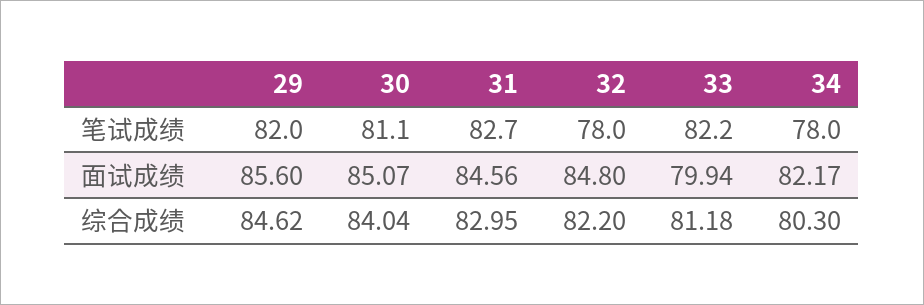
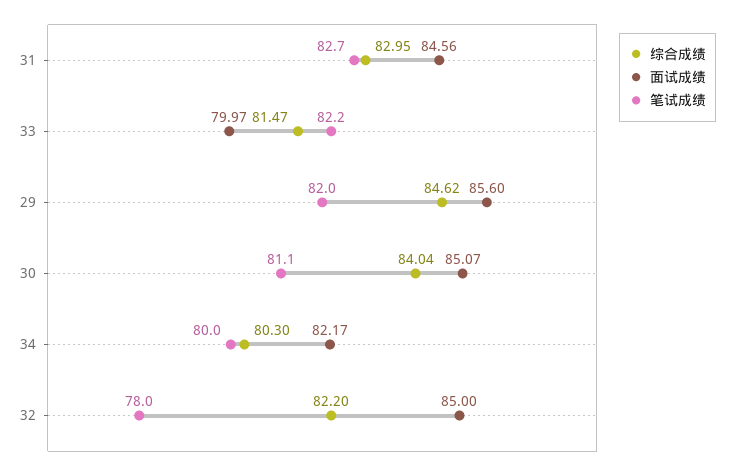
  {
    "笔试成绩": {
      "29": 82,
      "30": 81.1,
      "31": 82.7,
      "32": 78,
      "33": 82.2,
-     "34": 78
+     "34": 80
    },
    "面试成绩": {
      "29": 85.6,
      "30": 85.07,
      "31": 84.56,
-     "32": 84.8,
+     "32": 85,
-     "33": 79.94,
+     "33": 79.97,
      "34": 82.17
    },
    "综合成绩": {
      "29": 84.62,
      "30": 84.04,
      "31": 82.95,
      "32": 82.2,
-     "33": 81.18,
+     "33": 81.47,
      "34": 80.3
    }
  }

